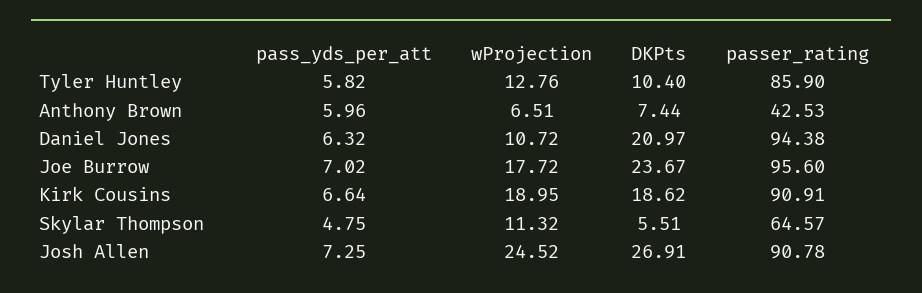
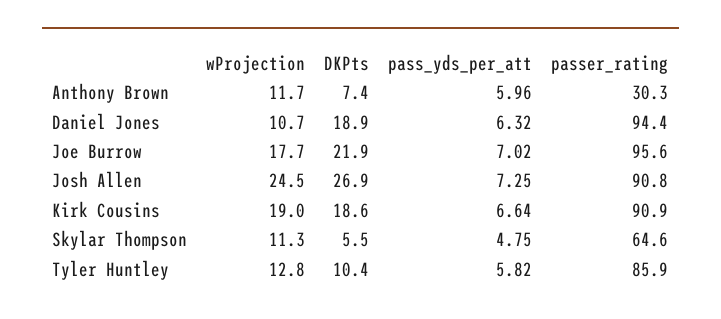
  {
    "pass_yds_per_att": {
      "Tyler Huntley": 5.82,
      "Anthony Brown": 5.96,
      "Daniel Jones": 6.32,
      "Joe Burrow": 7.02,
      "Kirk Cousins": 6.64,
      "Skylar Thompson": 4.75,
      "Josh Allen": 7.25
    },
    "wProjection": {
      "Tyler Huntley": 12.76,
-     "Anthony Brown": 6.51,
+     "Anthony Brown": 11.7,
      "Daniel Jones": 10.72,
      "Joe Burrow": 17.72,
      "Kirk Cousins": 18.95,
      "Skylar Thompson": 11.32,
      "Josh Allen": 24.52
    },
    "DKPts": {
      "Tyler Huntley": 10.4,
      "Anthony Brown": 7.44,
-     "Daniel Jones": 20.97,
+     "Daniel Jones": 18.9,
-     "Joe Burrow": 23.67,
+     "Joe Burrow": 21.9,
      "Kirk Cousins": 18.62,
      "Skylar Thompson": 5.51,
      "Josh Allen": 26.91
    },
    "passer_rating": {
      "Tyler Huntley": 85.9,
-     "Anthony Brown": 42.53,
+     "Anthony Brown": 30.3,
      "Daniel Jones": 94.38,
      "Joe Burrow": 95.6,
      "Kirk Cousins": 90.91,
      "Skylar Thompson": 64.57,
      "Josh Allen": 90.78
    }
  }

